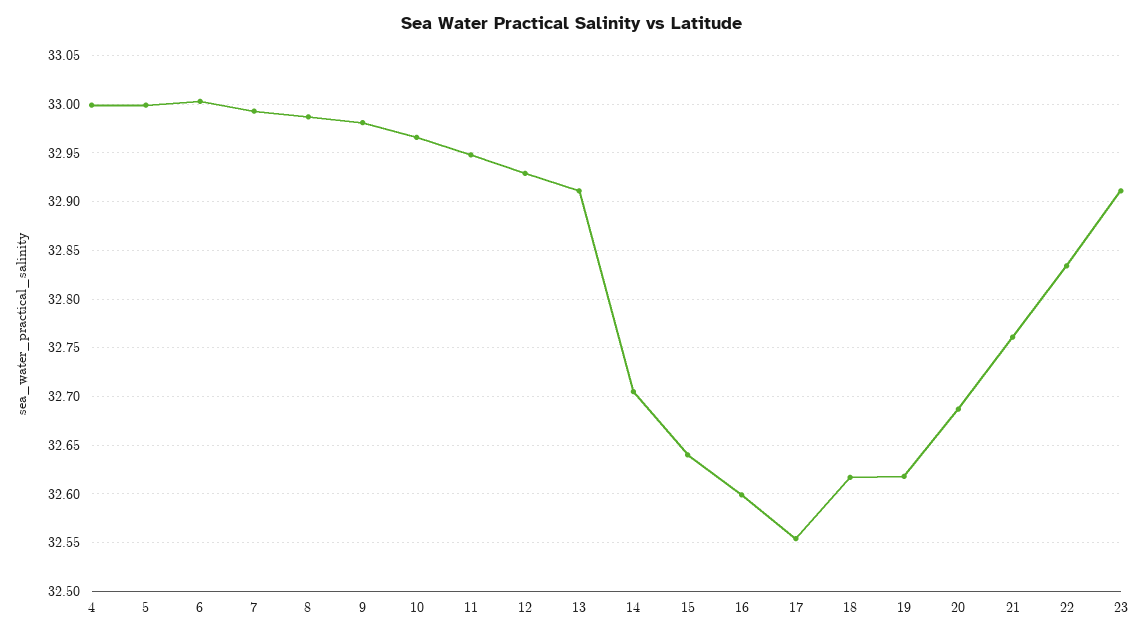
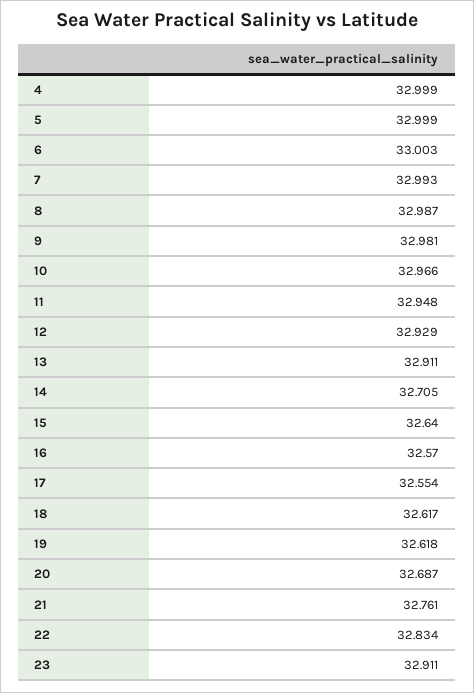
  {
    "4": 32.999,
    "5": 32.999,
    "6": 33.003,
    "7": 32.993,
    "8": 32.987,
    "9": 32.981,
    "10": 32.966,
    "11": 32.948,
    "12": 32.929,
    "13": 32.911,
    "14": 32.705,
    "15": 32.64,
-   "16": 32.6,
+   "16": 32.57,
    "17": 32.554,
    "18": 32.617,
    "19": 32.618,
    "20": 32.687,
    "21": 32.761,
    "22": 32.834,
    "23": 32.911
  }

